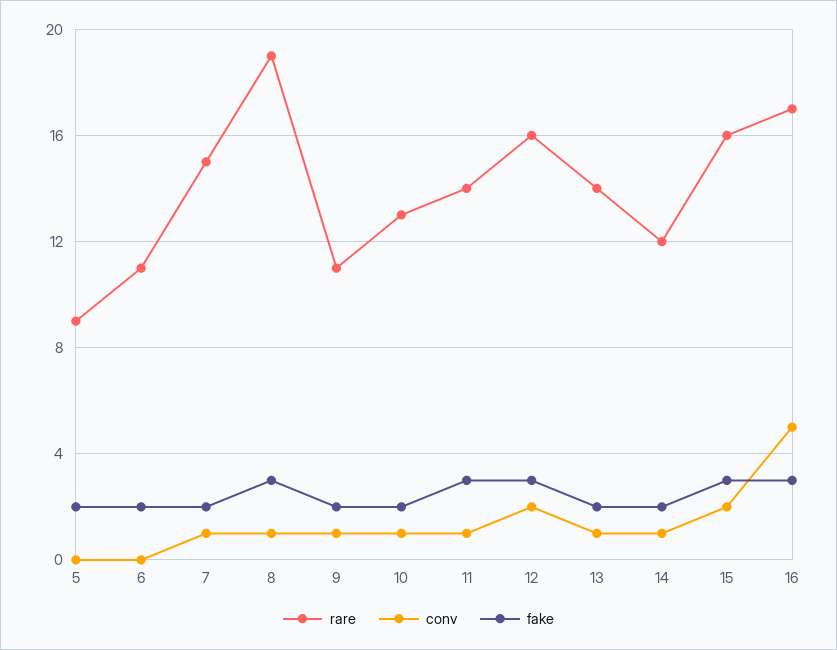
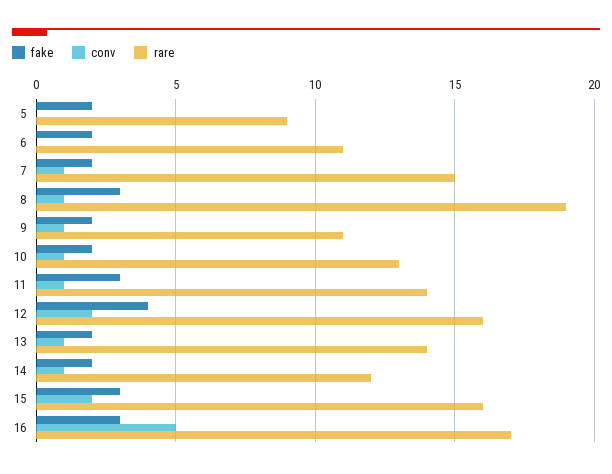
  {
    "rare": {
      "5": 9,
      "6": 11,
      "7": 15,
      "8": 19,
      "9": 11,
      "10": 13,
      "11": 14,
      "12": 16,
      "13": 14,
      "14": 12,
      "15": 16,
      "16": 17
    },
    "conv": {
      "5": 0,
      "6": 0,
      "7": 1,
      "8": 1,
      "9": 1,
      "10": 1,
      "11": 1,
      "12": 2,
      "13": 1,
      "14": 1,
      "15": 2,
      "16": 5
    },
    "fake": {
      "5": 2,
      "6": 2,
      "7": 2,
      "8": 3,
      "9": 2,
      "10": 2,
      "11": 3,
-     "12": 3,
+     "12": 4,
      "13": 2,
      "14": 2,
      "15": 3,
      "16": 3
    }
  }

